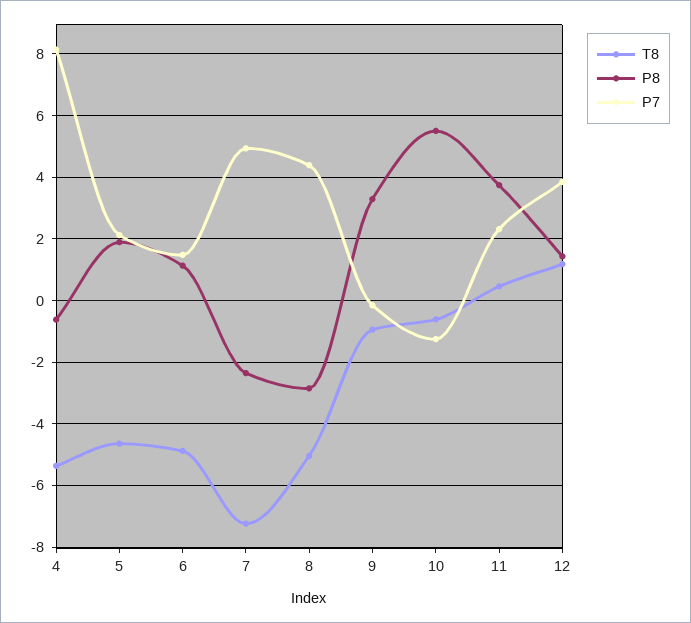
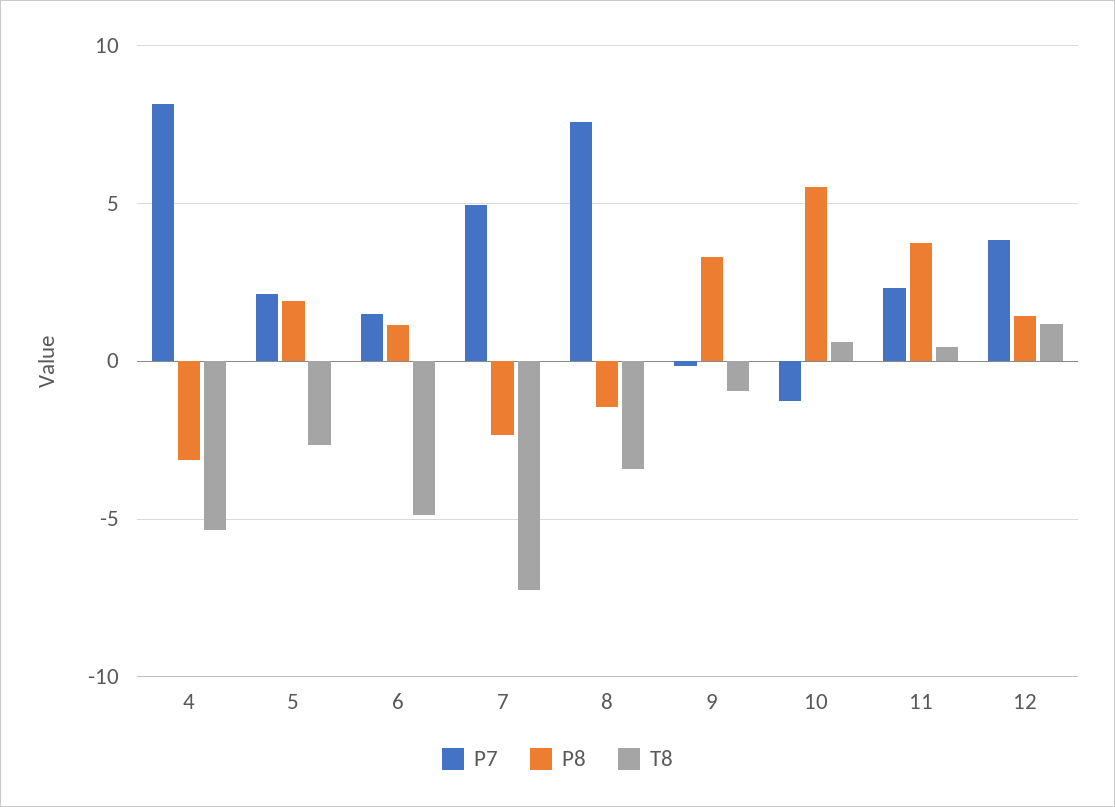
  {
    "T8": {
      "4": -5.4,
-     "5": -4.6,
+     "5": -2.5,
      "6": -4.8,
      "7": -7.2,
-     "8": -5,
+     "8": -3.5,
      "9": -1,
-     "10": -0.6,
+     "10": 0.5,
      "11": 0.4,
      "12": 1.2
    },
    "P8": {
-     "4": -0.6,
+     "4": -3,
      "5": 1.8,
      "6": 1.2,
      "7": -2.4,
-     "8": -2.8,
+     "8": -1.5,
      "9": 3.2,
      "10": 5.6,
      "11": 3.8,
      "12": 1.4
    },
    "P7": {
      "4": 8.2,
      "5": 2.2,
      "6": 1.4,
      "7": 5,
-     "8": 4.4,
+     "8": 7.5,
      "9": -0.2,
      "10": -1.2,
      "11": 2.4,
      "12": 3.8
    }
  }

